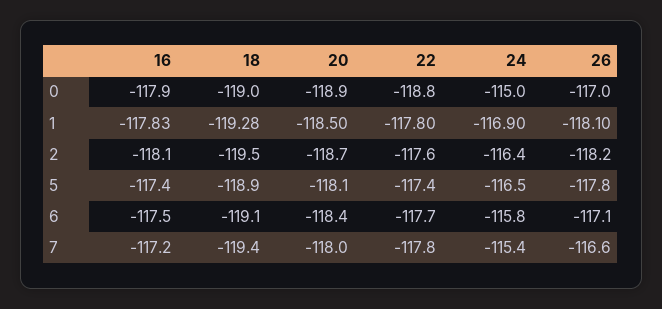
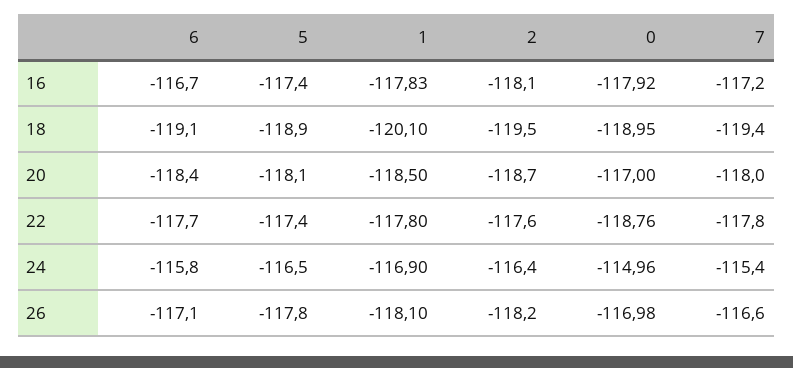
  {
    "16": {
      "0": -117.92,
      "1": -117.83,
      "2": -118.1,
      "5": -117.4,
-     "6": -117.5,
+     "6": -116.7,
      "7": -117.2
    },
    "18": {
      "0": -118.95,
-     "1": -119.28,
+     "1": -120.1,
      "2": -119.5,
      "5": -118.9,
      "6": -119.1,
      "7": -119.4
    },
    "20": {
-     "0": -118.9,
+     "0": -117,
      "1": -118.5,
      "2": -118.7,
      "5": -118.1,
      "6": -118.4,
      "7": -118
    },
    "22": {
      "0": -118.76,
      "1": -117.8,
      "2": -117.6,
      "5": -117.4,
      "6": -117.7,
      "7": -117.8
    },
    "24": {
      "0": -114.96,
      "1": -116.9,
      "2": -116.4,
      "5": -116.5,
      "6": -115.8,
      "7": -115.4
    },
    "26": {
      "0": -116.98,
      "1": -118.1,
      "2": -118.2,
      "5": -117.8,
      "6": -117.1,
      "7": -116.6
    }
  }

